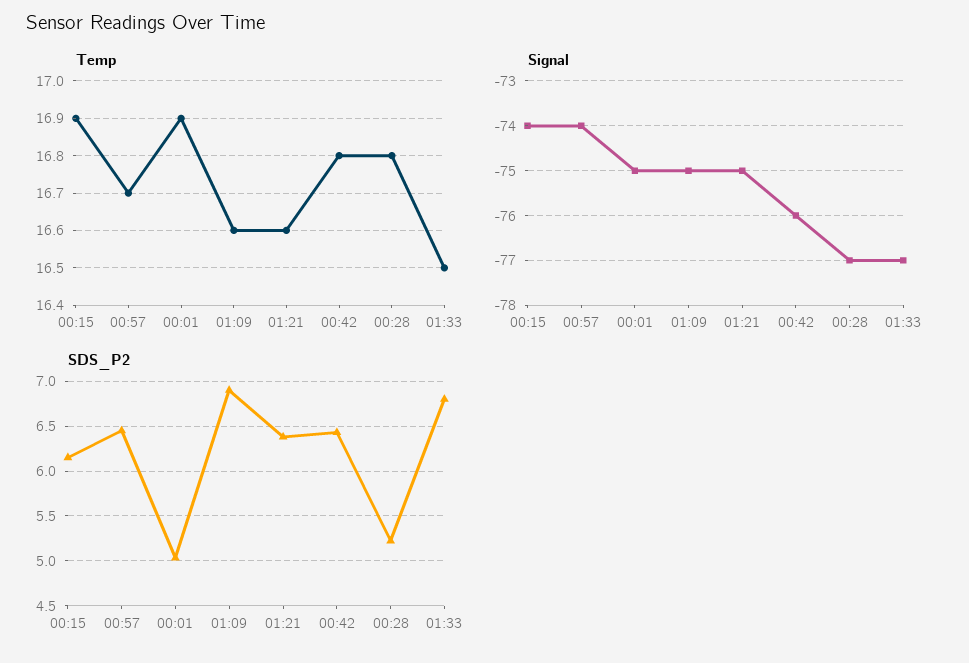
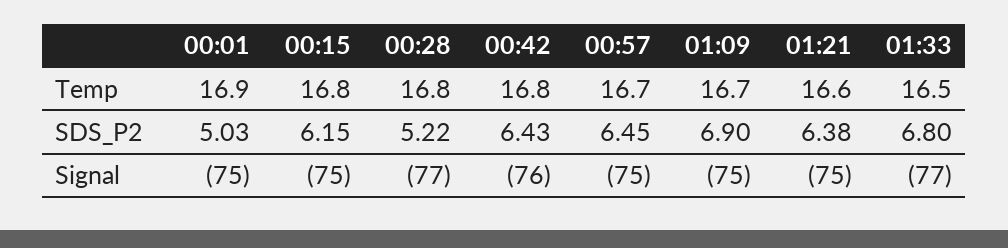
  {
    "Temp": {
-     "00:15": 16.9,
+     "00:15": 16.8,
      "00:57": 16.7,
      "00:01": 16.9,
-     "01:09": 16.6,
+     "01:09": 16.7,
      "01:21": 16.6,
      "00:42": 16.8,
      "00:28": 16.8,
      "01:33": 16.5
    },
    "Signal": {
-     "00:15": -74,
+     "00:15": -75,
-     "00:57": -74,
+     "00:57": -75,
      "00:01": -75,
      "01:09": -75,
      "01:21": -75,
      "00:42": -76,
      "00:28": -77,
      "01:33": -77
    },
    "SDS_P2": {
      "00:15": 6.15,
      "00:57": 6.45,
      "00:01": 5.03,
      "01:09": 6.9,
      "01:21": 6.38,
      "00:42": 6.43,
      "00:28": 5.22,
      "01:33": 6.8
    }
  }

